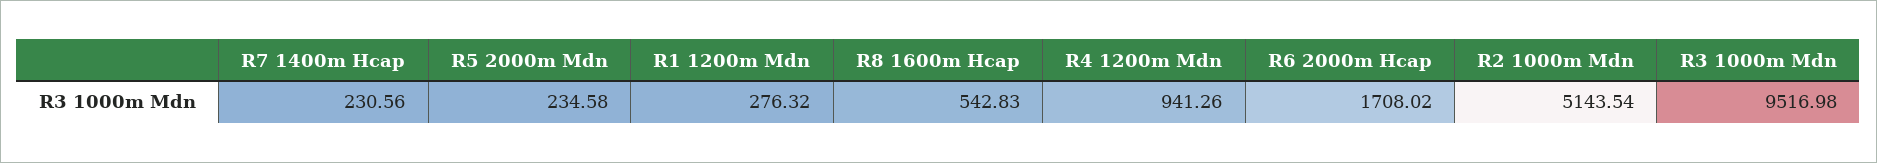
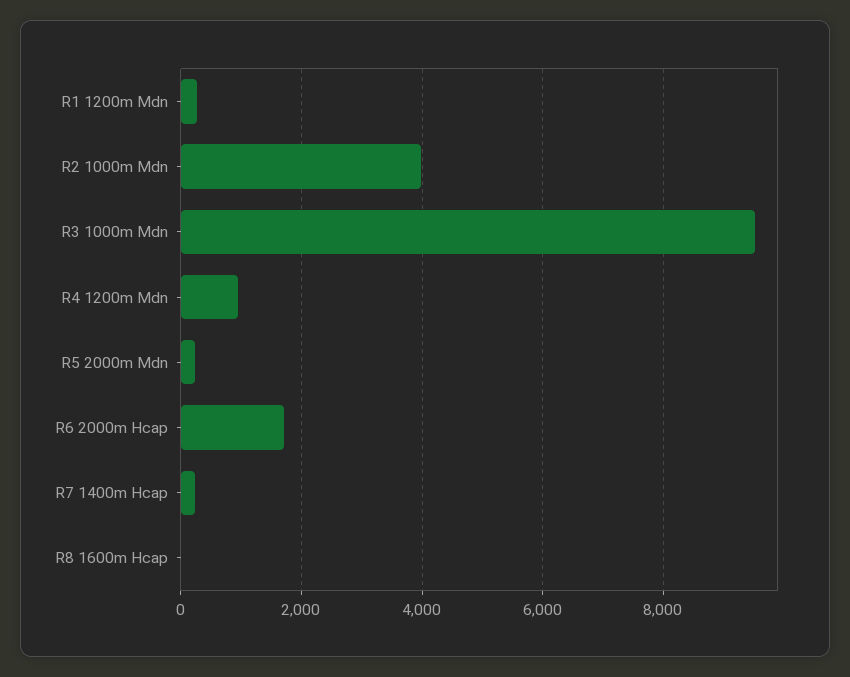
  {
    "R7 1400m Hcap": 230.56,
    "R5 2000m Mdn": 234.58,
    "R1 1200m Mdn": 276.32,
-   "R8 1600m Hcap": 542.83,
+   "R8 1600m Hcap": 0,
    "R4 1200m Mdn": 941.26,
    "R6 2000m Hcap": 1708.02,
-   "R2 1000m Mdn": 5143.54,
+   "R2 1000m Mdn": 4000,
    "R3 1000m Mdn": 9516.98
  }

